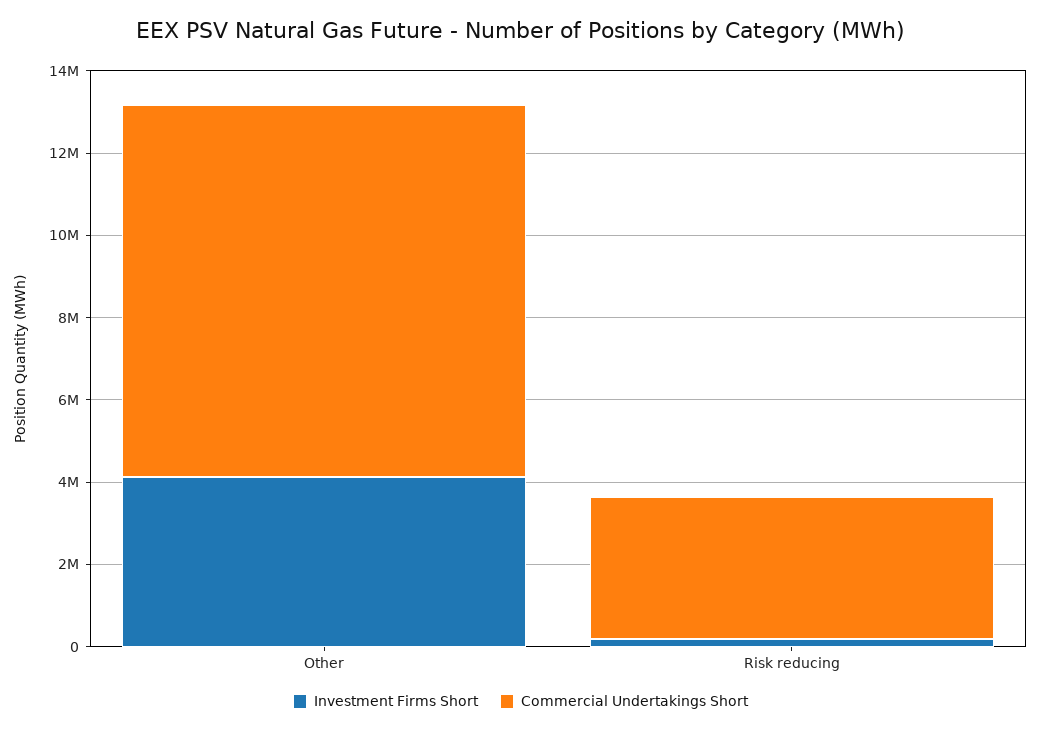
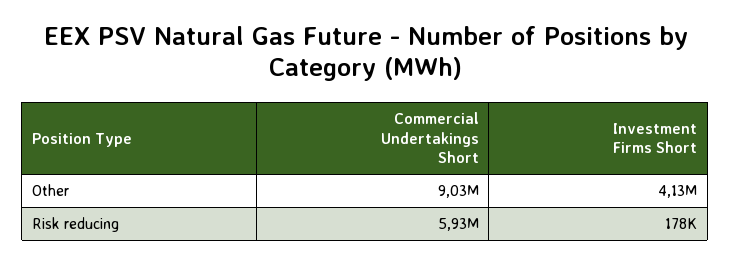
  {
    "Investment Firms Short": {
      "Other": 4130000,
      "Risk reducing": 178000
    },
    "Commercial Undertakings Short": {
      "Other": 9030000,
-     "Risk reducing": 3500000
+     "Risk reducing": 5930000
    }
  }

